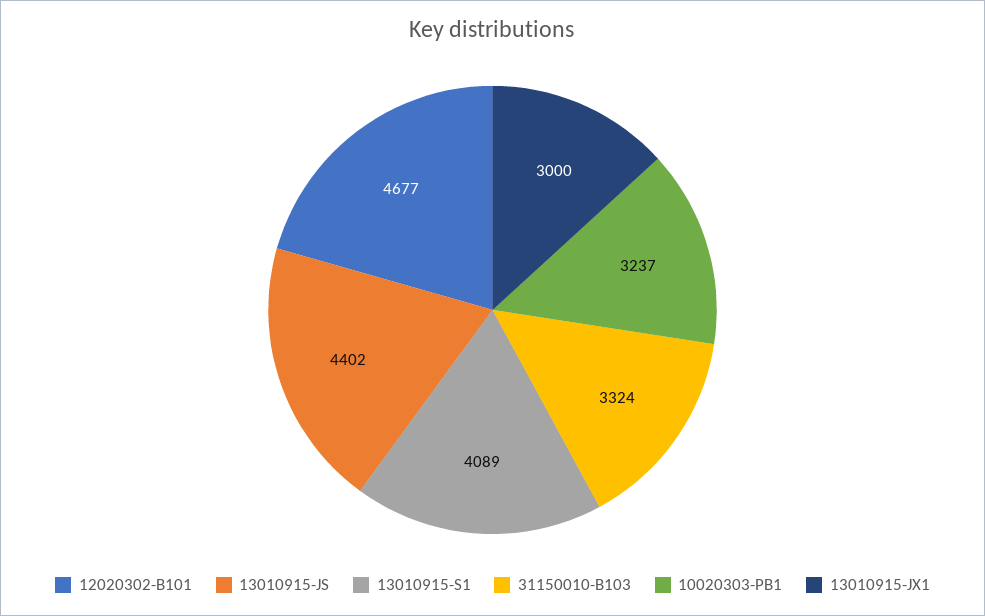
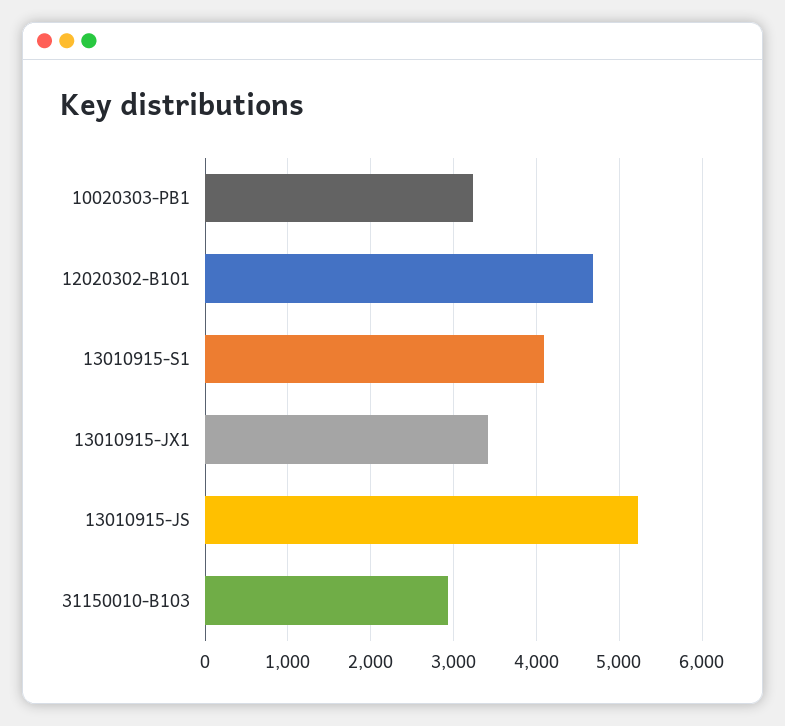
  {
    "12020302-B101": 4677,
-   "13010915-JS": 4402,
+   "13010915-JS": 5200,
    "13010915-S1": 4089,
-   "31150010-B103": 3324,
+   "31150010-B103": 2900,
    "10020303-PB1": 3237,
-   "13010915-JX1": 3000
+   "13010915-JX1": 3400
  }

